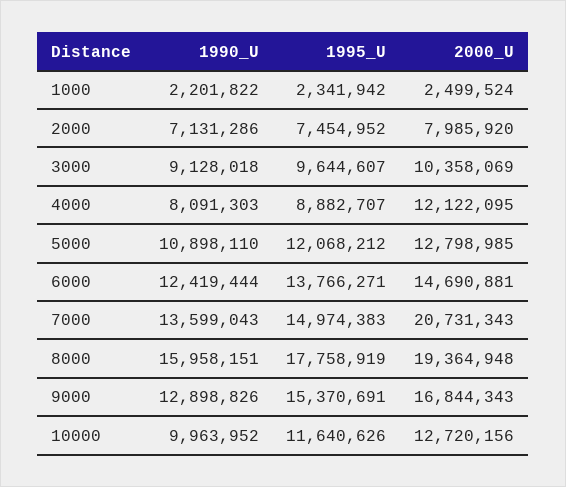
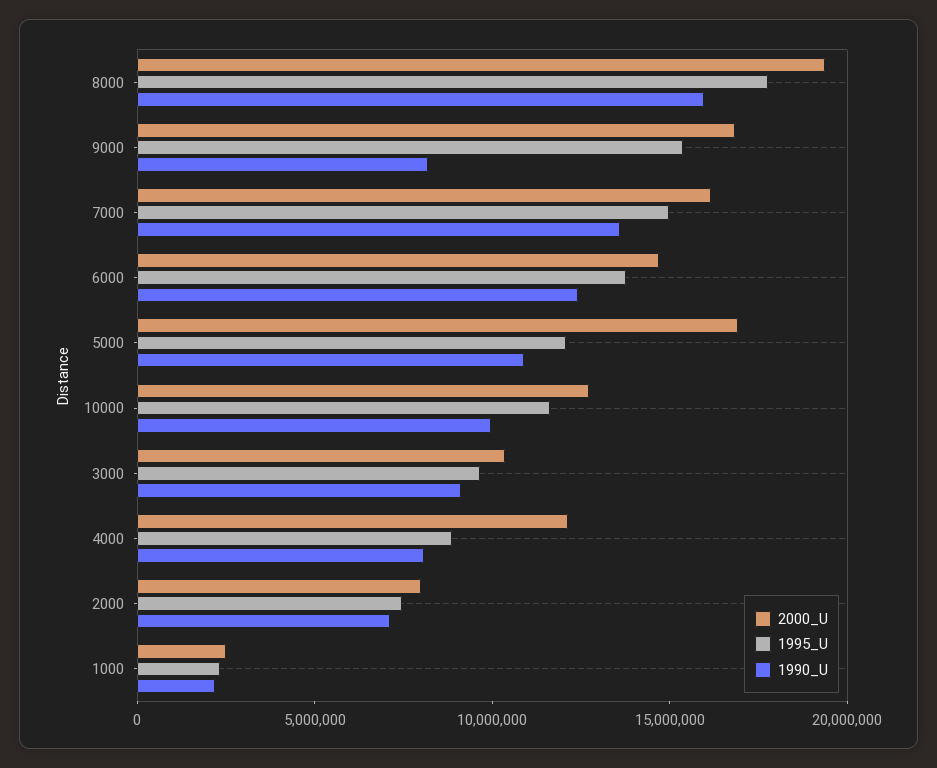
  {
    "1990_U": {
      "1000": 2201822,
      "2000": 7131286,
      "3000": 9128018,
      "4000": 8091303,
      "5000": 10898110,
      "6000": 12419444,
      "7000": 13599043,
      "8000": 15958151,
-     "9000": 12898826,
+     "9000": 8000000,
      "10000": 9963952
    },
    "1995_U": {
      "1000": 2341942,
      "2000": 7454952,
      "3000": 9644607,
      "4000": 8882707,
      "5000": 12068212,
      "6000": 13766271,
      "7000": 14974383,
      "8000": 17758919,
      "9000": 15370691,
      "10000": 11640626
    },
    "2000_U": {
      "1000": 2499524,
      "2000": 7985920,
      "3000": 10358069,
      "4000": 12122095,
-     "5000": 12798985,
+     "5000": 17000000,
      "6000": 14690881,
-     "7000": 20731343,
+     "7000": 16000000,
      "8000": 19364948,
      "9000": 16844343,
      "10000": 12720156
    }
  }

